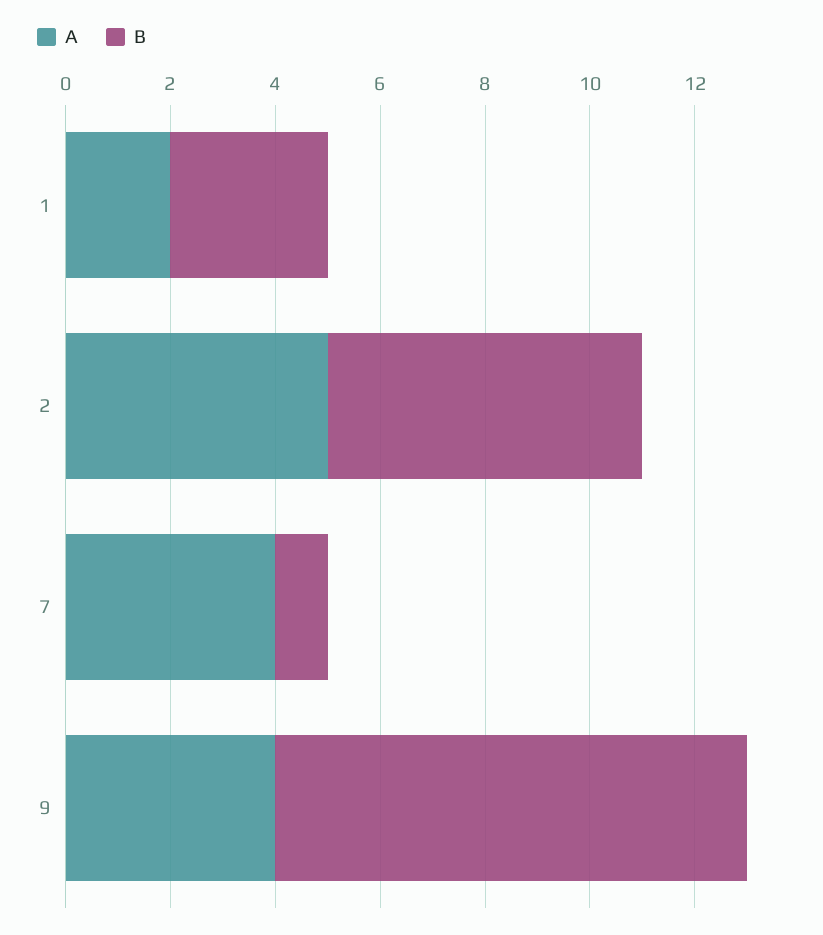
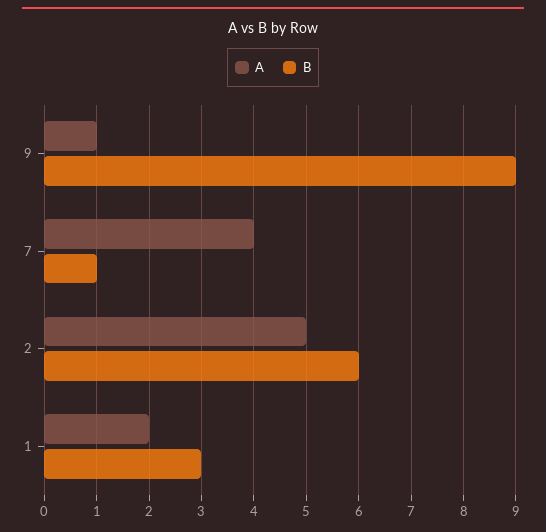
  {
    "A": {
      "1": 2,
      "2": 5,
      "7": 4,
-     "9": 4
+     "9": 1
    },
    "B": {
      "1": 3,
      "2": 6,
      "7": 1,
      "9": 9
    }
  }

